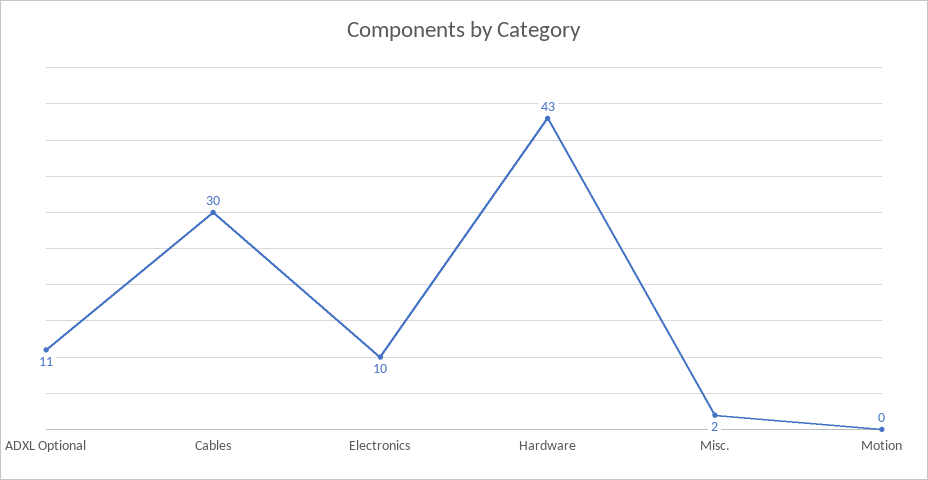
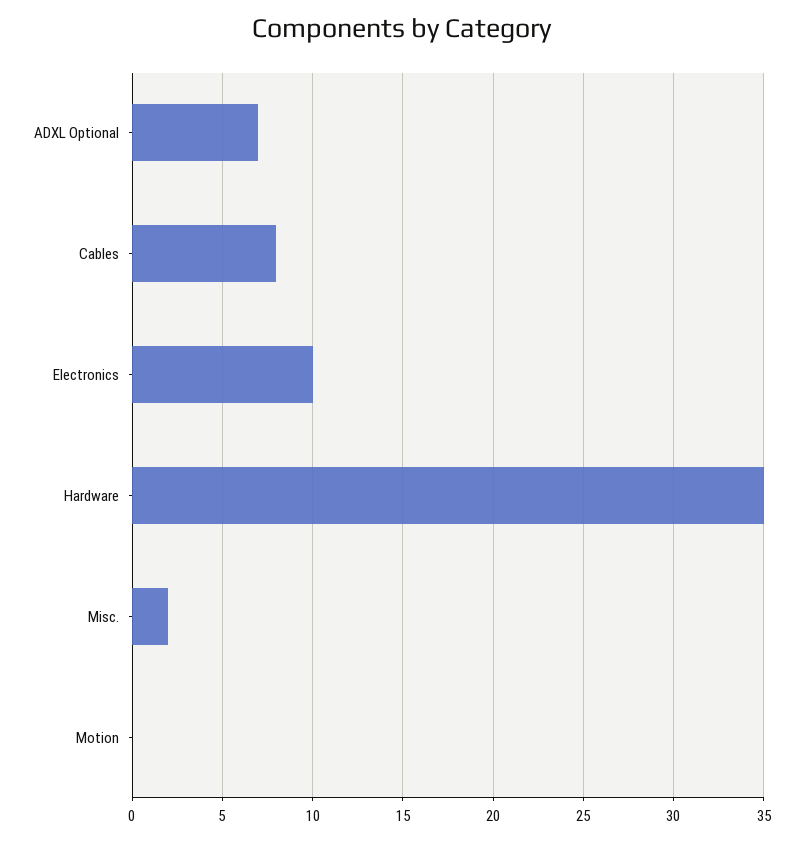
  {
-   "ADXL Optional": 11,
+   "ADXL Optional": 7,
-   "Cables": 30,
+   "Cables": 8,
    "Electronics": 10,
-   "Hardware": 43,
+   "Hardware": 35,
    "Misc.": 2,
    "Motion": 0
  }

